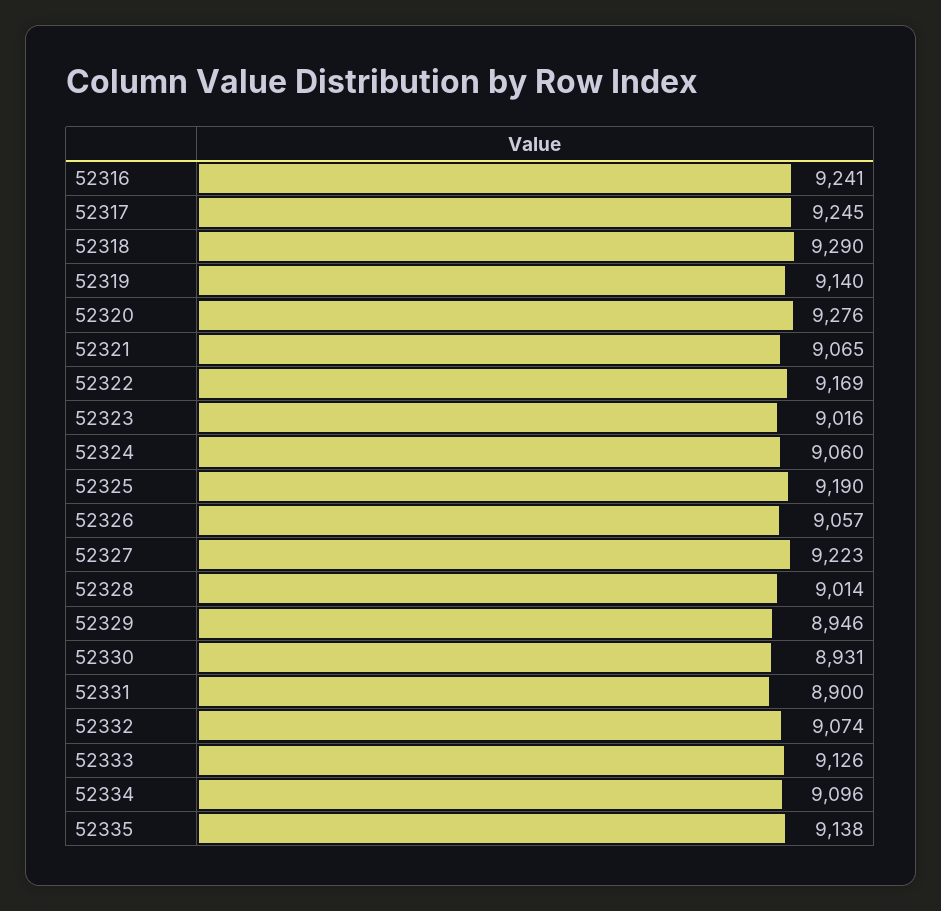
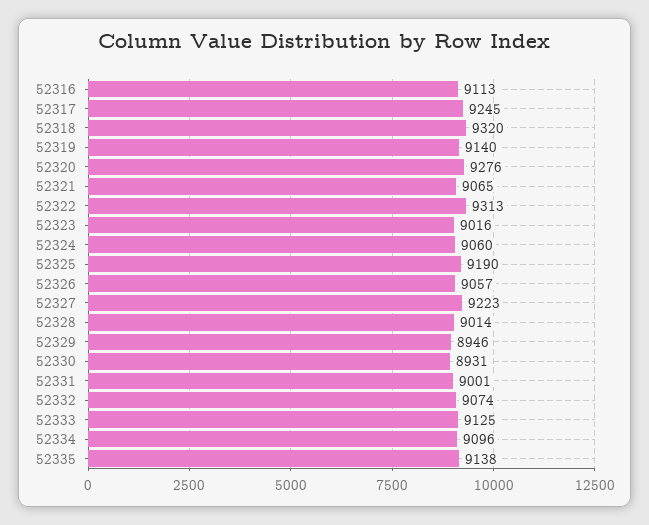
  {
-   "52316": 9241,
+   "52316": 9113,
    "52317": 9245,
-   "52318": 9290,
+   "52318": 9320,
    "52319": 9140,
    "52320": 9276,
    "52321": 9065,
-   "52322": 9169,
+   "52322": 9313,
    "52323": 9016,
    "52324": 9060,
    "52325": 9190,
    "52326": 9057,
    "52327": 9223,
    "52328": 9014,
    "52329": 8946,
    "52330": 8931,
-   "52331": 8900,
+   "52331": 9001,
    "52332": 9074,
-   "52333": 9126,
+   "52333": 9125,
    "52334": 9096,
    "52335": 9138
  }

